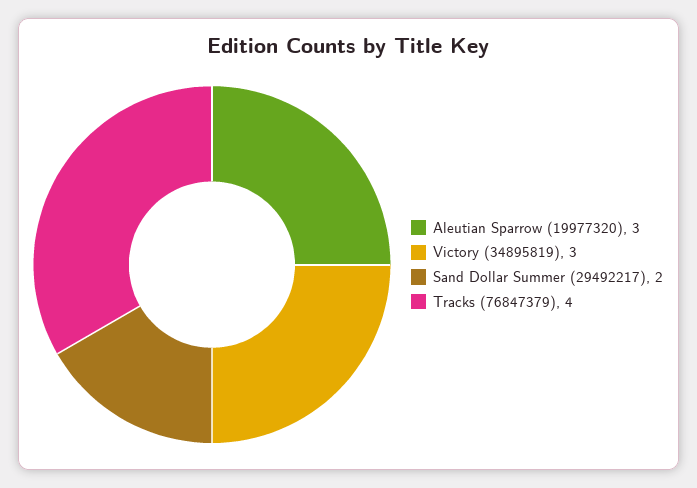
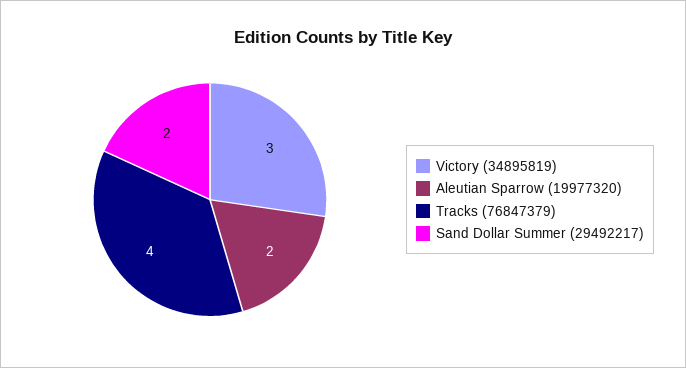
  {
-   "Aleutian Sparrow (19977320)": 3,
+   "Aleutian Sparrow (19977320)": 2,
    "Victory (34895819)": 3,
    "Sand Dollar Summer (29492217)": 2,
    "Tracks (76847379)": 4
  }

